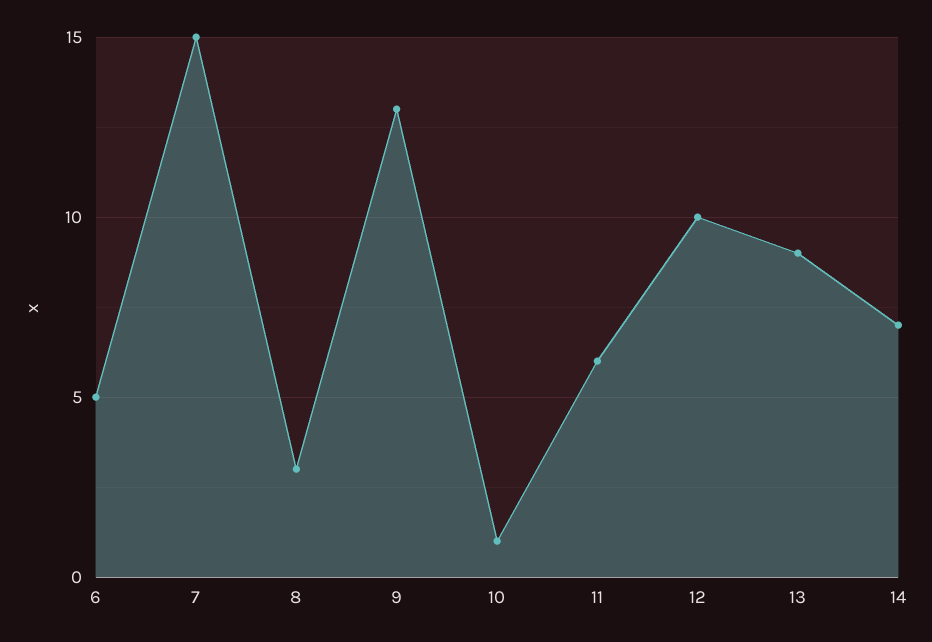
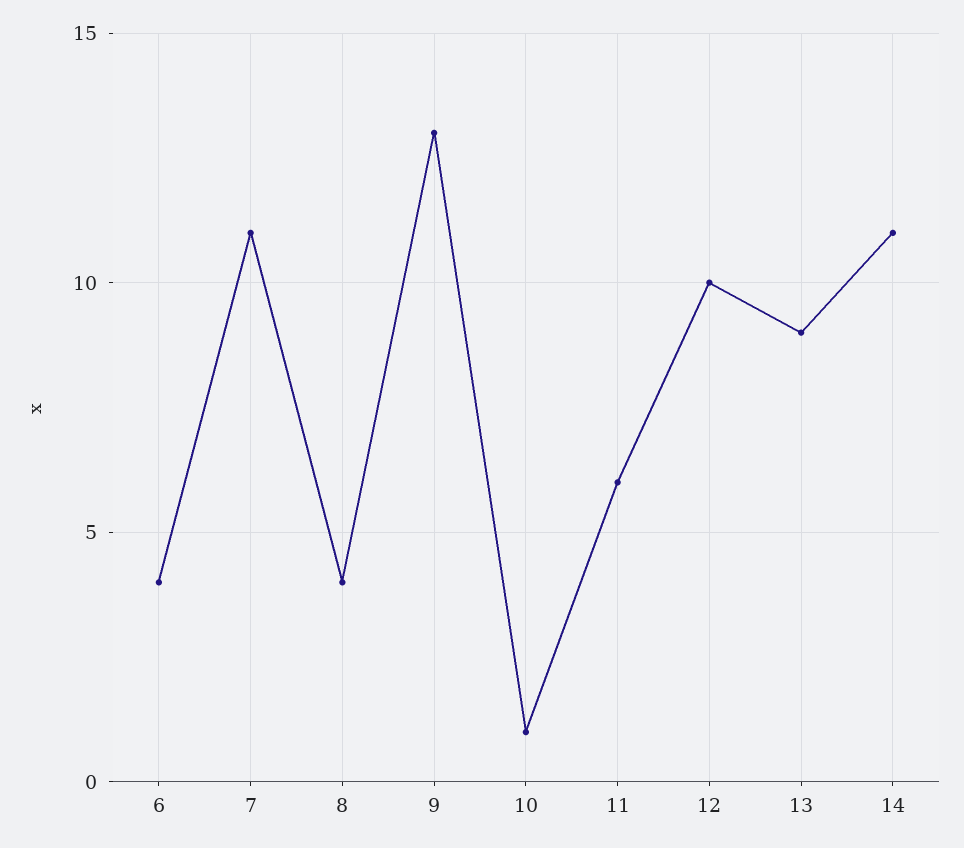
  {
-   "6": 5,
+   "6": 4,
-   "7": 15,
+   "7": 11,
-   "8": 3,
+   "8": 4,
    "9": 13,
    "10": 1,
    "11": 6,
    "12": 10,
    "13": 9,
-   "14": 7
+   "14": 11
  }

